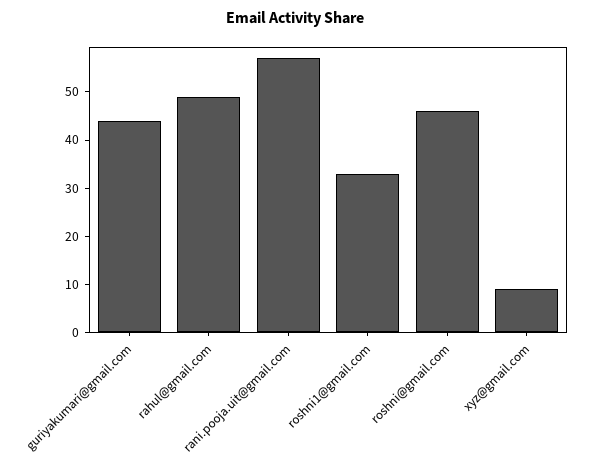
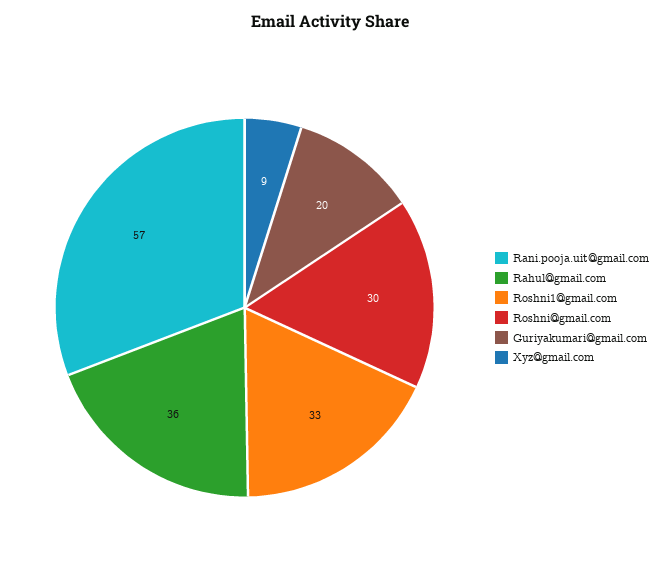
  {
-   "guriyakumari@gmail.com": 45,
+   "guriyakumari@gmail.com": 20,
-   "rahul@gmail.com": 50,
+   "rahul@gmail.com": 36,
    "rani.pooja.uit@gmail.com": 57,
    "roshni1@gmail.com": 33,
-   "roshni@gmail.com": 45,
+   "roshni@gmail.com": 30,
    "xyz@gmail.com": 9
  }

